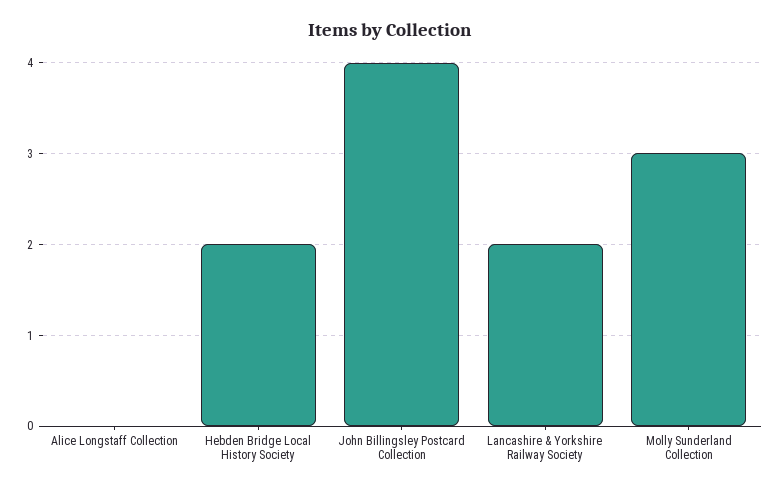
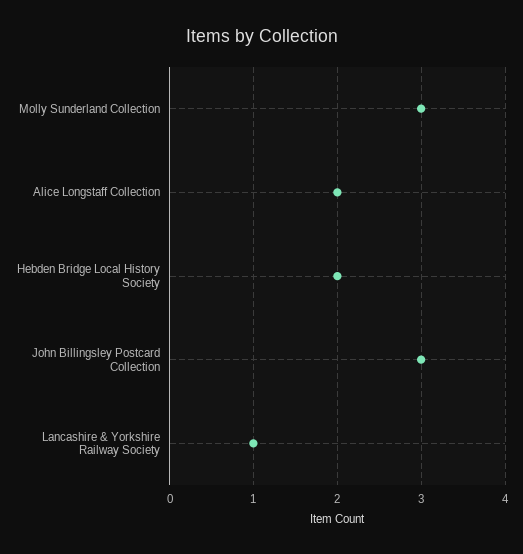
  {
-   "Alice Longstaff Collection": 0,
+   "Alice Longstaff Collection": 2,
    "Hebden Bridge Local History Society": 2,
-   "John Billingsley Postcard Collection": 4,
+   "John Billingsley Postcard Collection": 3,
-   "Lancashire & Yorkshire Railway Society": 2,
+   "Lancashire & Yorkshire Railway Society": 1,
    "Molly Sunderland Collection": 3
  }

